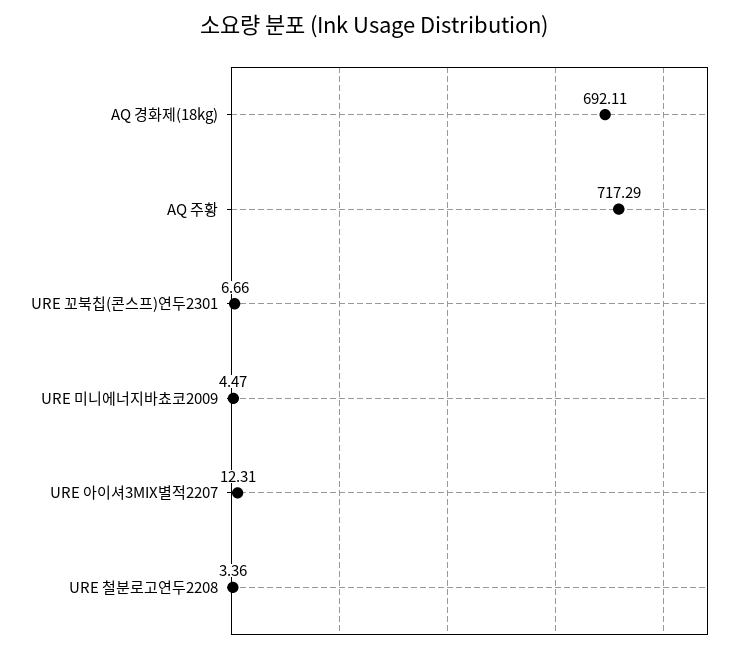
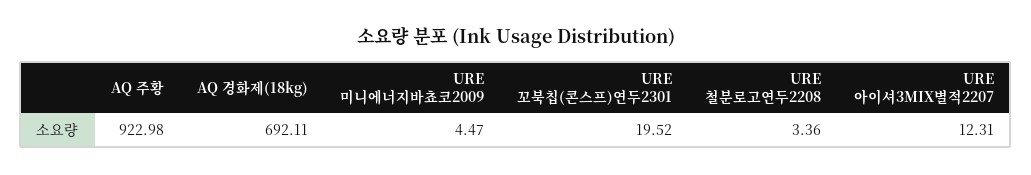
  {
    "AQ 경화제(18kg)": 692.11,
-   "AQ 주황": 717.29,
+   "AQ 주황": 922.98,
-   "URE 꼬북칩(콘스프)연두2301": 6.66,
+   "URE 꼬북칩(콘스프)연두2301": 19.52,
    "URE 미니에너지바쵸코2009": 4.47,
    "URE 아이셔3MIX별적2207": 12.31,
    "URE 철분로고연두2208": 3.36
  }

